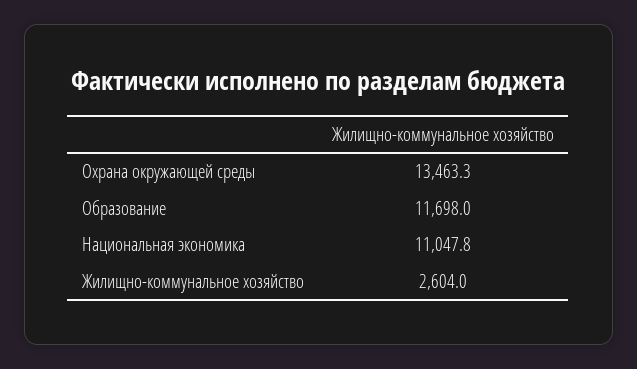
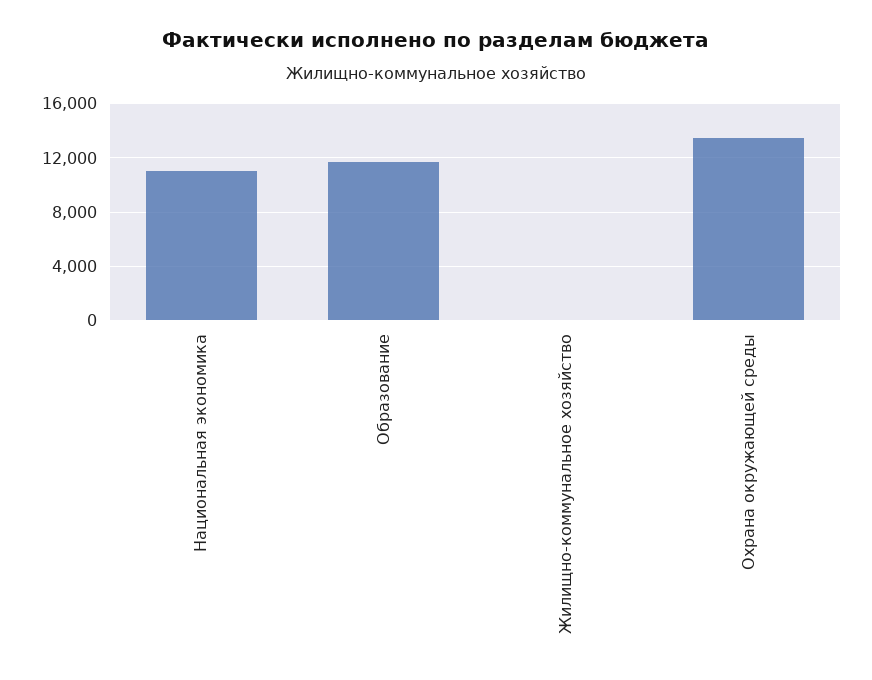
  {
    "Охрана окружающей среды": 13463.3,
    "Образование": 11698,
    "Национальная экономика": 11047.8,
-   "Жилищно-коммунальное хозяйство": 2604
+   "Жилищно-коммунальное хозяйство": 0
  }

